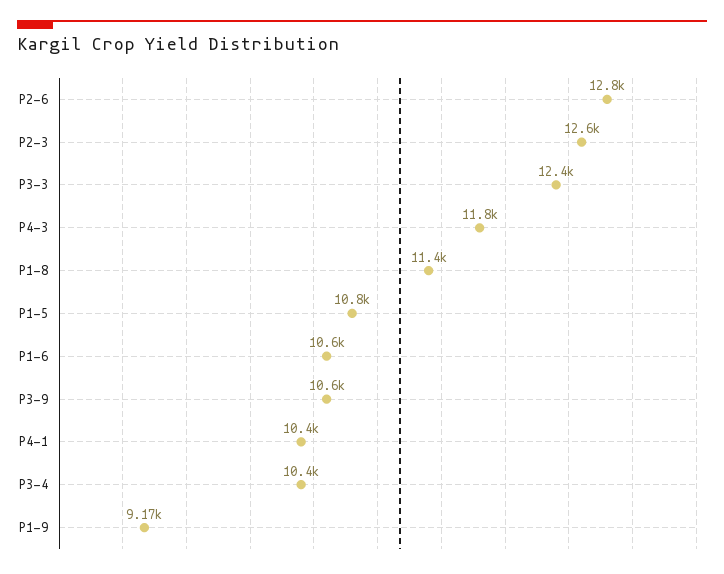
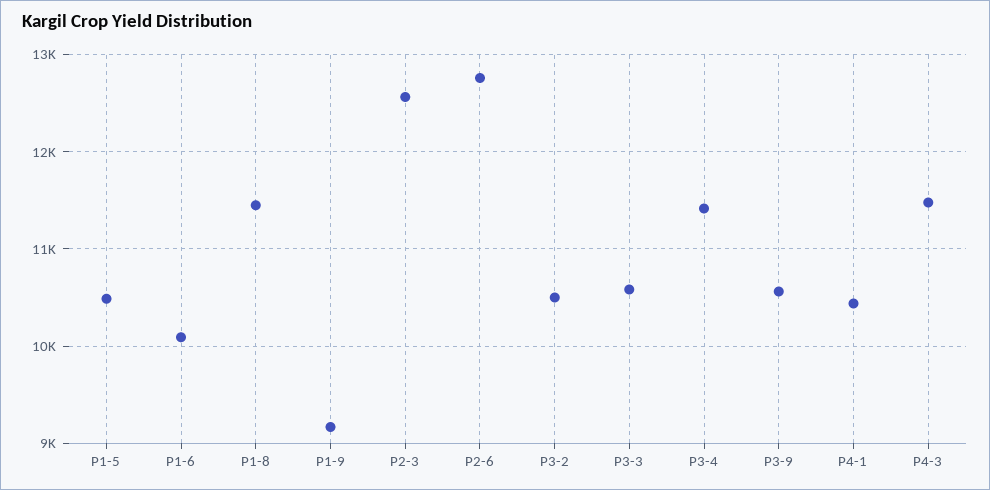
  {
    "P2-6": 12800,
    "P2-3": 12600,
-   "P3-3": 12400,
+   "P3-3": 10600,
-   "P4-3": 11800,
+   "P4-3": 11500,
    "P1-8": 11400,
-   "P1-5": 10800,
+   "P1-5": 10500,
-   "P1-6": 10600,
+   "P1-6": 10100,
    "P3-9": 10600,
    "P4-1": 10400,
-   "P3-4": 10400,
+   "P3-4": 11400,
-   "P1-9": 9170
+   "P1-9": 9170,
+   "P3-2": 10500
  }

